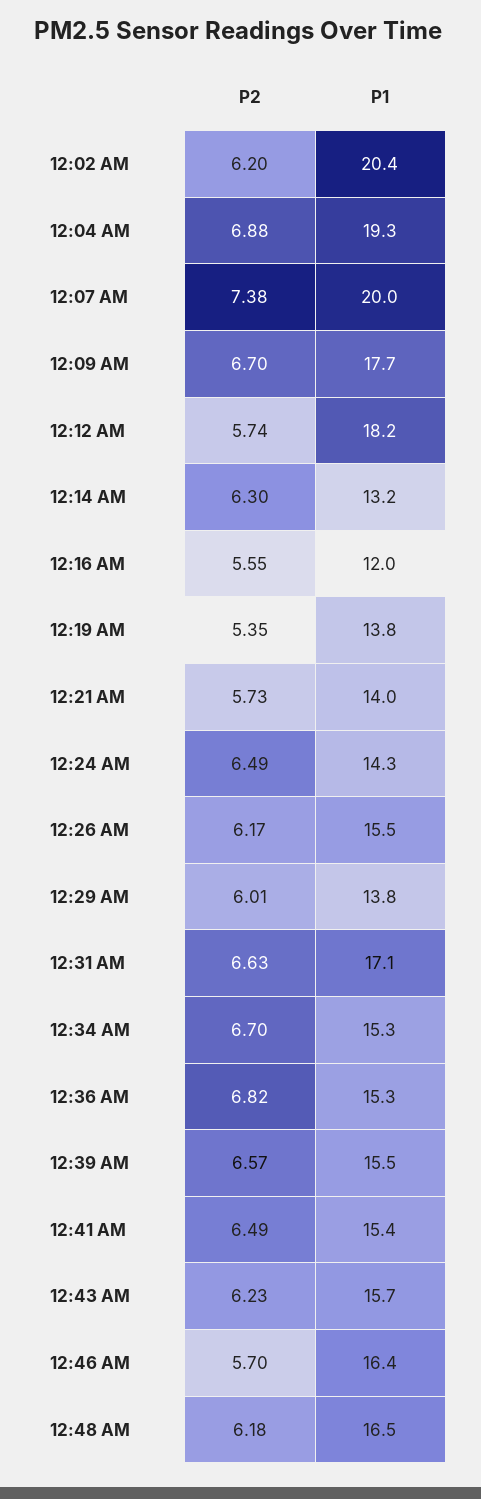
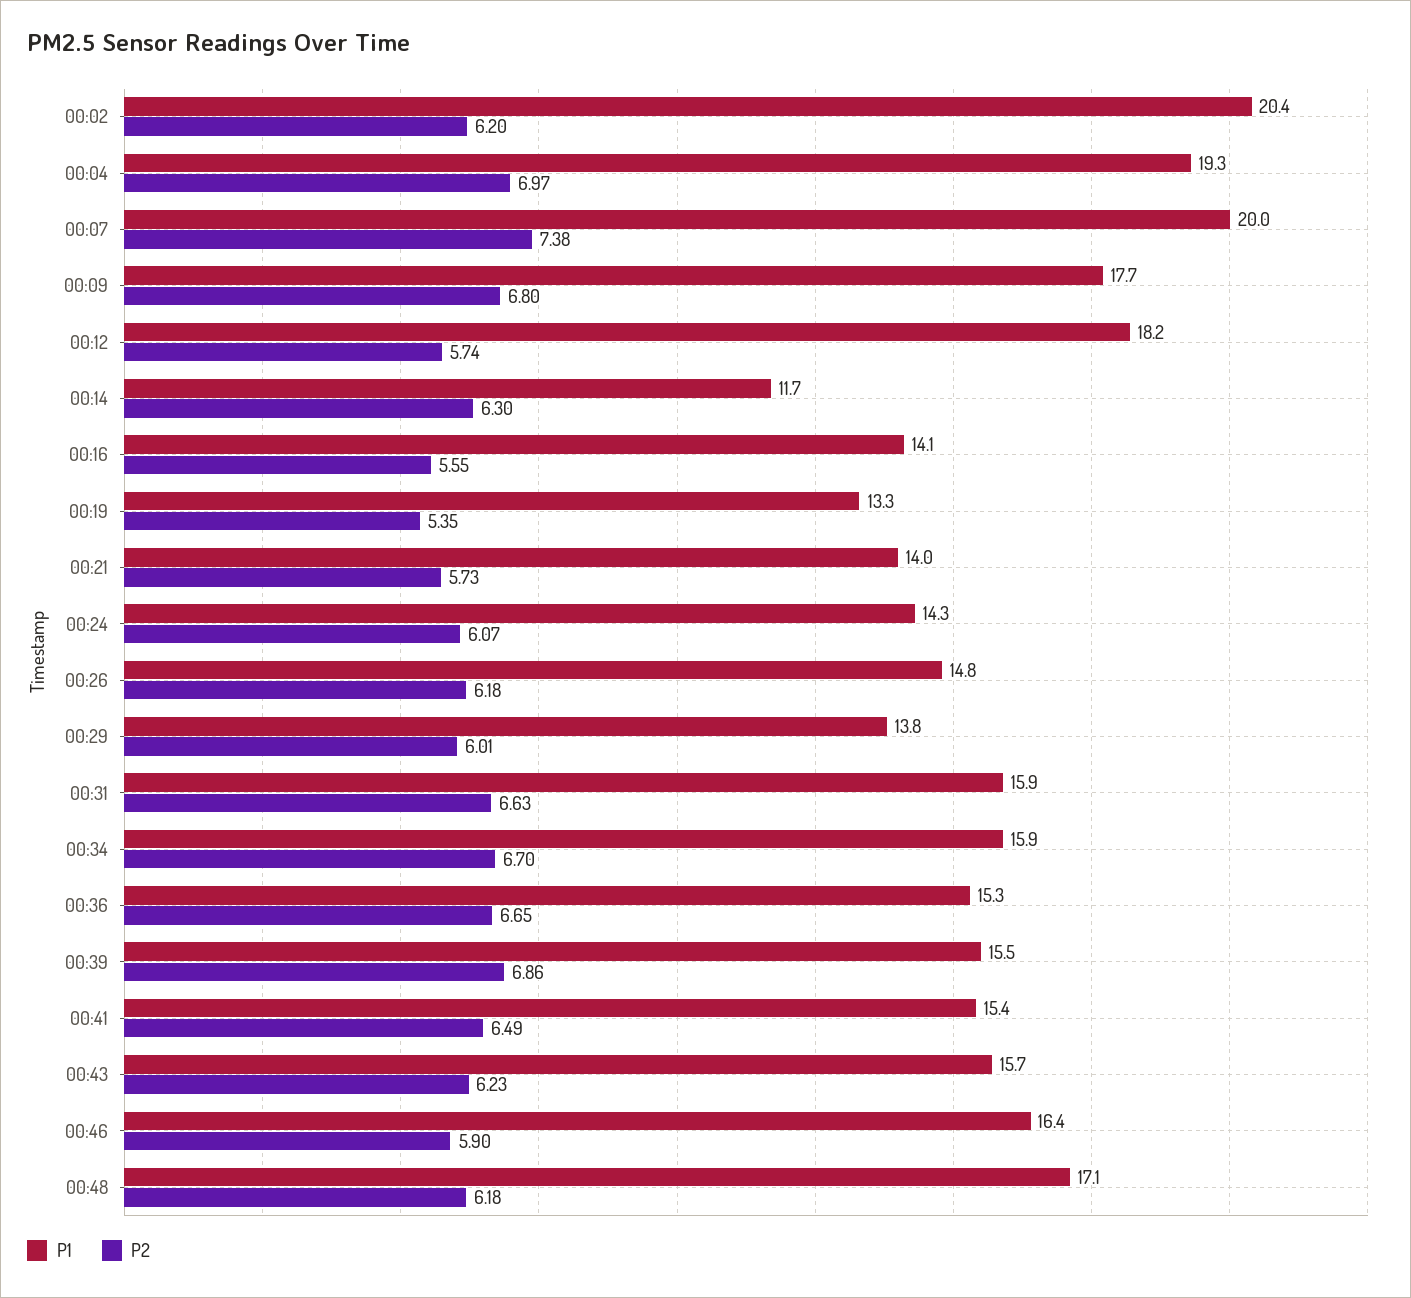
  {
    "P2": {
      "12:02 AM": 6.2,
-     "12:04 AM": 6.88,
+     "12:04 AM": 6.97,
      "12:07 AM": 7.38,
-     "12:09 AM": 6.7,
+     "12:09 AM": 6.8,
      "12:12 AM": 5.74,
      "12:14 AM": 6.3,
      "12:16 AM": 5.55,
      "12:19 AM": 5.35,
      "12:21 AM": 5.73,
-     "12:24 AM": 6.49,
+     "12:24 AM": 6.07,
-     "12:26 AM": 6.17,
+     "12:26 AM": 6.18,
      "12:29 AM": 6.01,
      "12:31 AM": 6.63,
      "12:34 AM": 6.7,
-     "12:36 AM": 6.82,
+     "12:36 AM": 6.65,
-     "12:39 AM": 6.57,
+     "12:39 AM": 6.86,
      "12:41 AM": 6.49,
      "12:43 AM": 6.23,
-     "12:46 AM": 5.7,
+     "12:46 AM": 5.9,
      "12:48 AM": 6.18
    },
    "P1": {
      "12:02 AM": 20.4,
      "12:04 AM": 19.3,
      "12:07 AM": 20,
      "12:09 AM": 17.7,
      "12:12 AM": 18.2,
-     "12:14 AM": 13.2,
+     "12:14 AM": 11.7,
-     "12:16 AM": 12,
+     "12:16 AM": 14.1,
-     "12:19 AM": 13.8,
+     "12:19 AM": 13.3,
      "12:21 AM": 14,
      "12:24 AM": 14.3,
-     "12:26 AM": 15.5,
+     "12:26 AM": 14.8,
      "12:29 AM": 13.8,
-     "12:31 AM": 17.1,
+     "12:31 AM": 15.9,
-     "12:34 AM": 15.3,
+     "12:34 AM": 15.9,
      "12:36 AM": 15.3,
      "12:39 AM": 15.5,
      "12:41 AM": 15.4,
      "12:43 AM": 15.7,
      "12:46 AM": 16.4,
-     "12:48 AM": 16.5
+     "12:48 AM": 17.1
    }
  }

